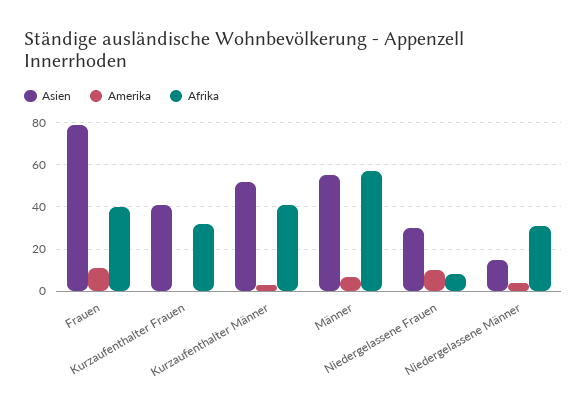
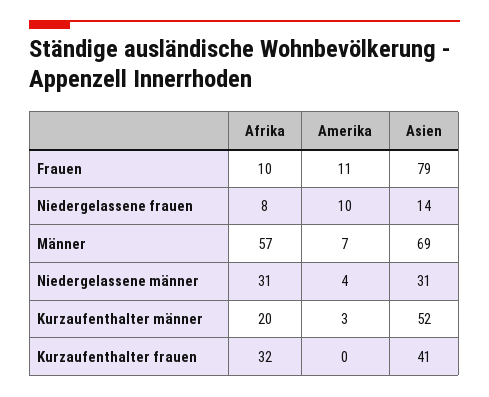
  {
    "Asien": {
      "Frauen": 79,
      "Kurzaufenthalter Frauen": 41,
      "Kurzaufenthalter Männer": 52,
-     "Männer": 55,
+     "Männer": 69,
-     "Niedergelassene Frauen": 30,
+     "Niedergelassene Frauen": 14,
-     "Niedergelassene Männer": 15
+     "Niedergelassene Männer": 31
    },
    "Amerika": {
      "Frauen": 11,
      "Kurzaufenthalter Frauen": 0,
      "Kurzaufenthalter Männer": 3,
      "Männer": 7,
      "Niedergelassene Frauen": 10,
      "Niedergelassene Männer": 4
    },
    "Afrika": {
-     "Frauen": 40,
+     "Frauen": 10,
      "Kurzaufenthalter Frauen": 32,
-     "Kurzaufenthalter Männer": 40,
+     "Kurzaufenthalter Männer": 20,
      "Männer": 57,
      "Niedergelassene Frauen": 8,
      "Niedergelassene Männer": 31
    }
  }

